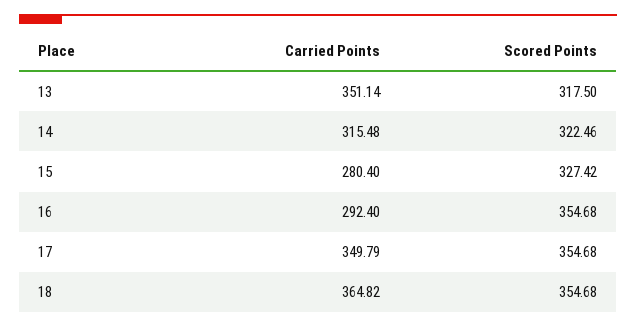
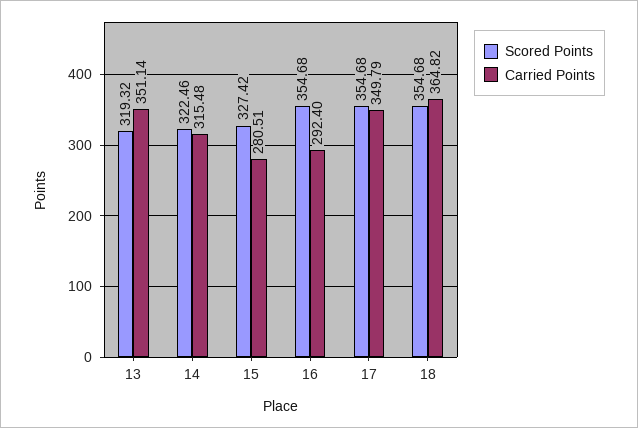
  {
    "Carried Points": {
      "13": 351.14,
      "14": 315.48,
-     "15": 280.4,
+     "15": 280.51,
      "16": 292.4,
      "17": 349.79,
      "18": 364.82
    },
    "Scored Points": {
-     "13": 317.5,
+     "13": 319.32,
      "14": 322.46,
      "15": 327.42,
      "16": 354.68,
      "17": 354.68,
      "18": 354.68
    }
  }

